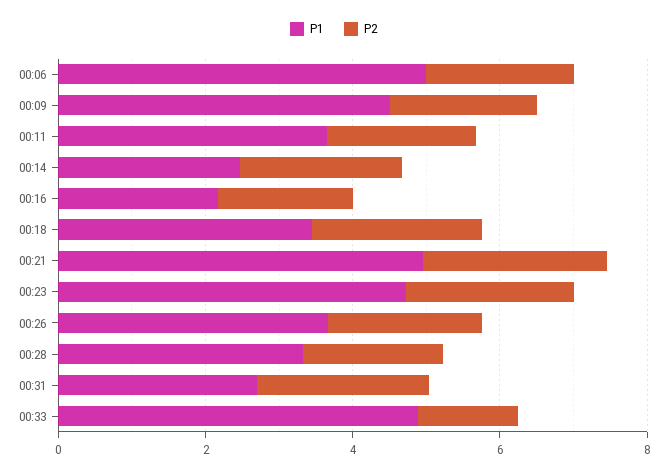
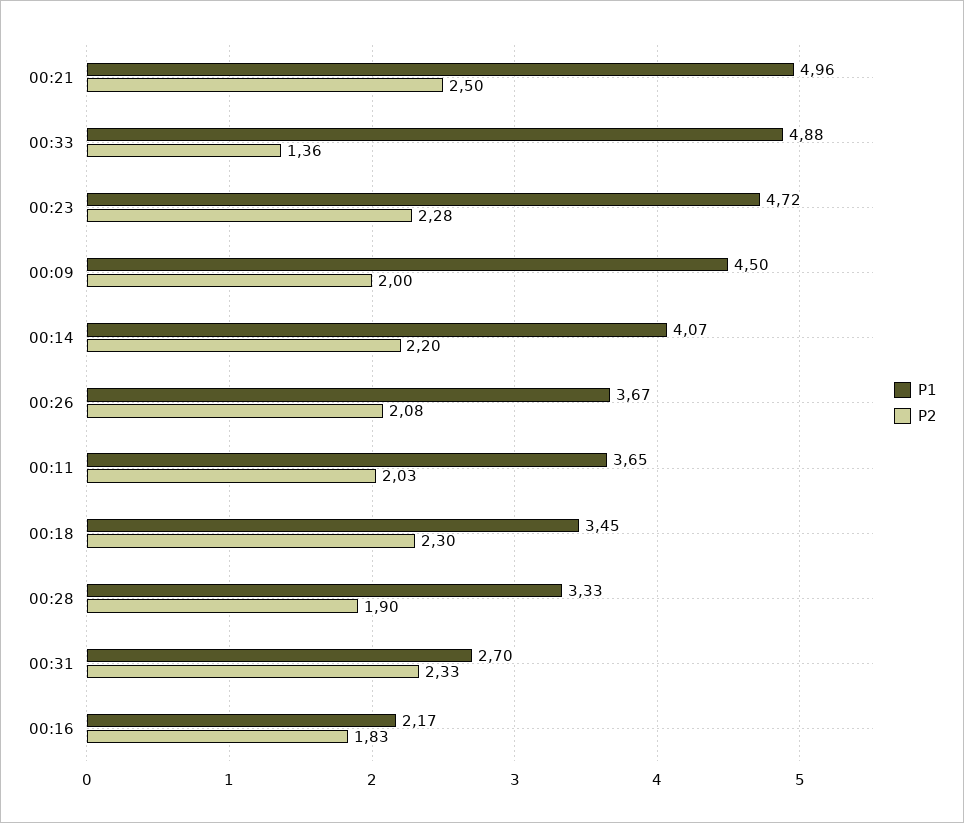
  {
    "P1": {
-     "00:06": 5,
      "00:09": 4.5,
      "00:11": 3.65,
-     "00:14": 2.5,
+     "00:14": 4.07,
      "00:16": 2.17,
      "00:18": 3.45,
      "00:21": 4.96,
      "00:23": 4.72,
      "00:26": 3.67,
      "00:28": 3.33,
      "00:31": 2.7,
      "00:33": 4.88
    },
    "P2": {
-     "00:06": 2,
      "00:09": 2,
      "00:11": 2.03,
      "00:14": 2.2,
      "00:16": 1.83,
      "00:18": 2.3,
      "00:21": 2.5,
      "00:23": 2.28,
      "00:26": 2.08,
      "00:28": 1.9,
      "00:31": 2.33,
      "00:33": 1.36
    }
  }

